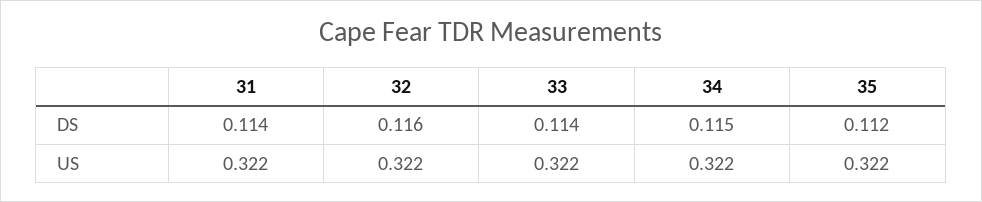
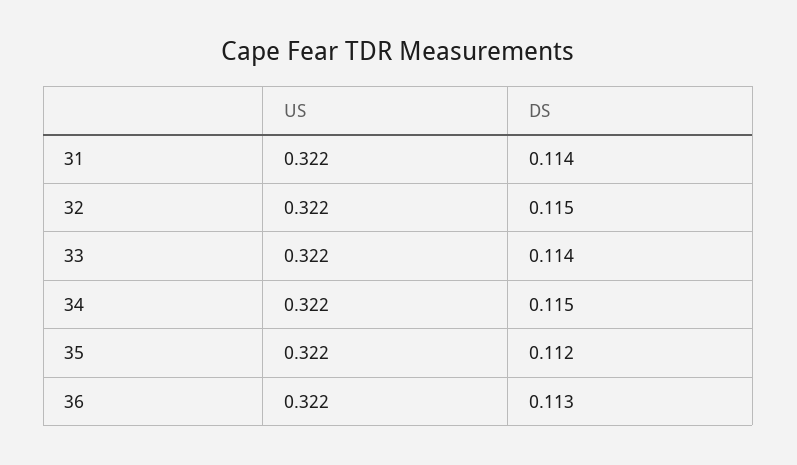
  {
    "31": {
      "DS": 0.114,
      "US": 0.322
    },
    "32": {
-     "DS": 0.116,
+     "DS": 0.115,
      "US": 0.322
    },
    "33": {
      "DS": 0.114,
      "US": 0.322
    },
    "34": {
      "DS": 0.115,
      "US": 0.322
    },
    "35": {
      "DS": 0.112,
      "US": 0.322
-   }
+   },
+   "36": {
+     "US": 0.322,
+     "DS": 0.113
+   }
  }

